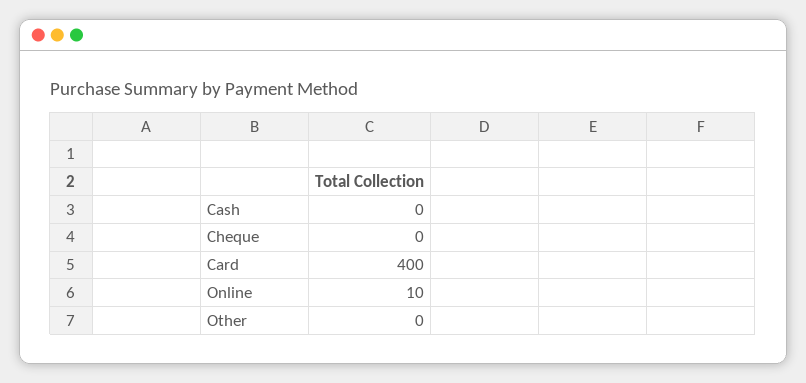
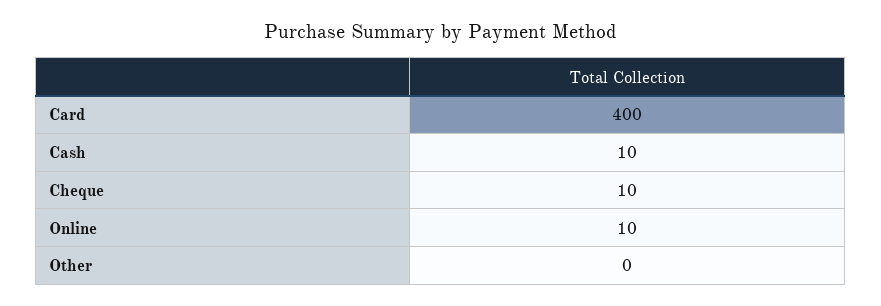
  {
-   "Cash": 0,
+   "Cash": 10,
-   "Cheque": 0,
+   "Cheque": 10,
    "Card": 400,
    "Online": 10,
    "Other": 0
  }

